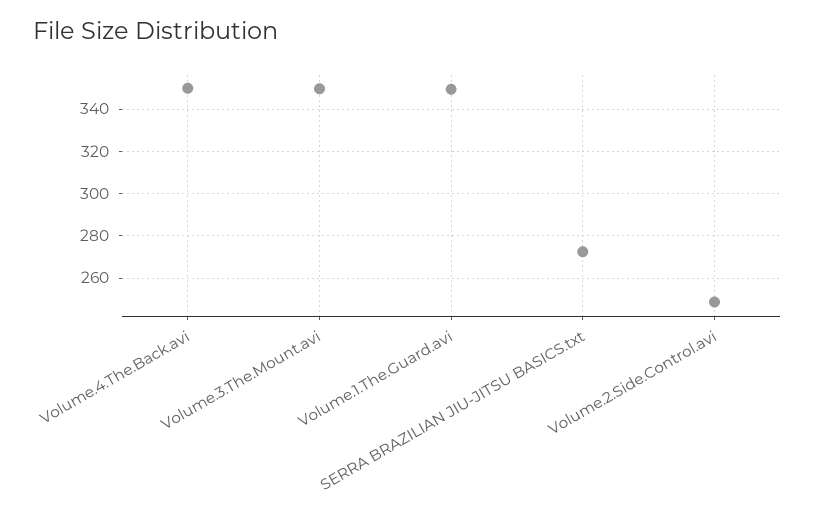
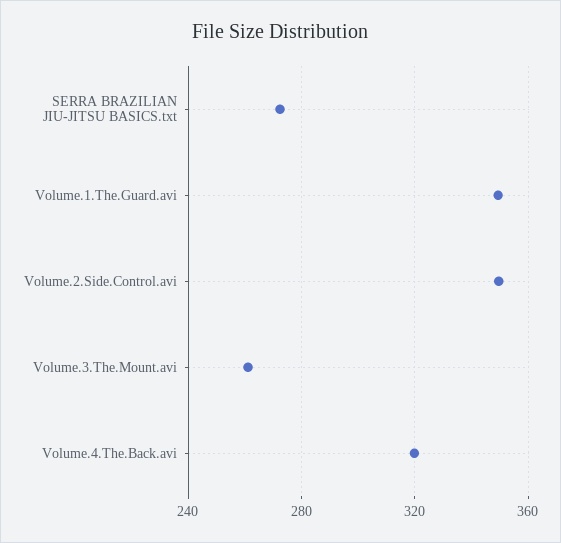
  {
-   "Volume.4.The.Back.avi": 350,
+   "Volume.4.The.Back.avi": 320,
-   "Volume.3.The.Mount.avi": 350,
+   "Volume.3.The.Mount.avi": 260,
    "Volume.1.The.Guard.avi": 350,
    "SERRA BRAZILIAN JIU-JITSU BASICS.txt": 270,
-   "Volume.2.Side.Control.avi": 250
+   "Volume.2.Side.Control.avi": 350
  }

